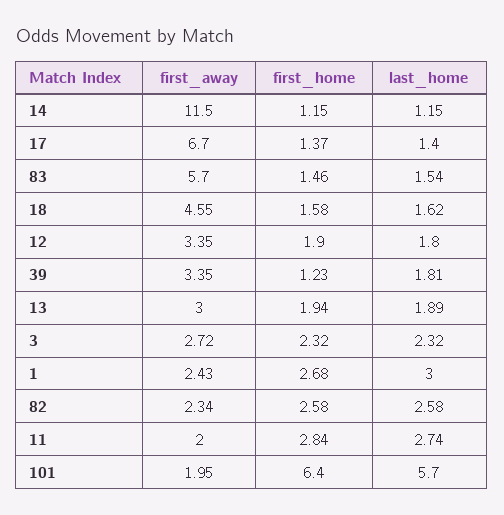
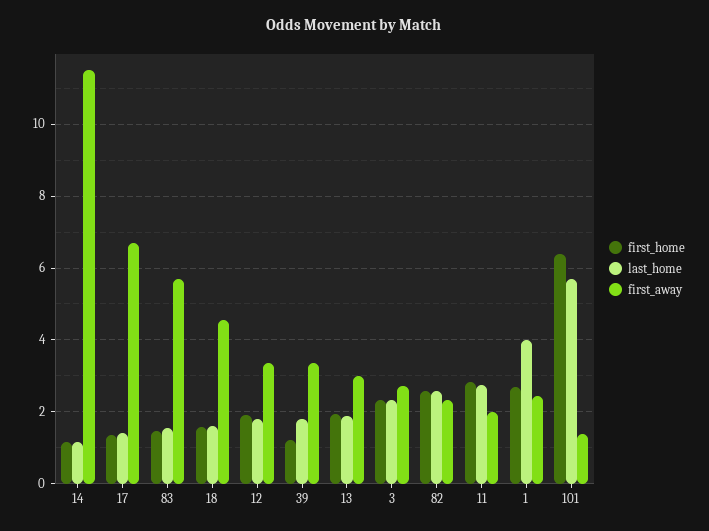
  {
    "first_away": {
      "14": 11.5,
      "17": 6.7,
      "83": 5.7,
      "18": 4.55,
      "12": 3.35,
      "39": 3.35,
      "13": 3,
      "3": 2.72,
      "1": 2.43,
      "82": 2.34,
      "11": 2,
-     "101": 1.95
+     "101": 1.4
    },
    "first_home": {
      "14": 1.15,
      "17": 1.37,
      "83": 1.46,
      "18": 1.58,
      "12": 1.9,
      "39": 1.23,
      "13": 1.94,
      "3": 2.32,
      "1": 2.68,
      "82": 2.58,
      "11": 2.84,
      "101": 6.4
    },
    "last_home": {
      "14": 1.15,
      "17": 1.4,
      "83": 1.54,
      "18": 1.62,
      "12": 1.8,
      "39": 1.81,
      "13": 1.89,
      "3": 2.32,
-     "1": 3,
+     "1": 4,
      "82": 2.58,
      "11": 2.74,
      "101": 5.7
    }
  }

